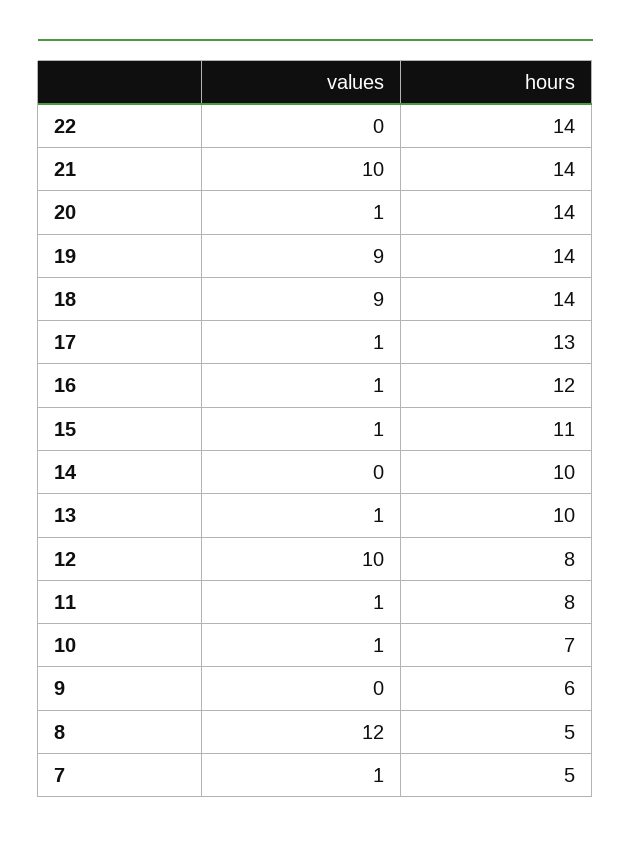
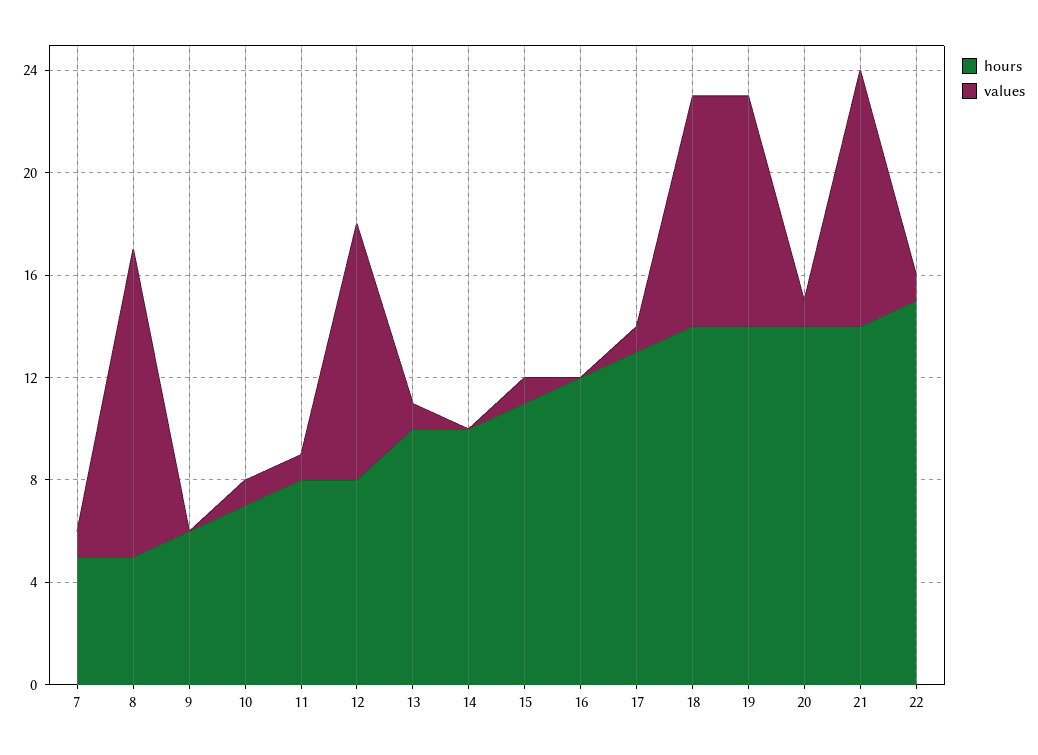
  {
    "values": {
-     "22": 0,
+     "22": 1,
      "21": 10,
      "20": 1,
      "19": 9,
      "18": 9,
      "17": 1,
-     "16": 1,
+     "16": 0,
      "15": 1,
      "14": 0,
      "13": 1,
      "12": 10,
      "11": 1,
      "10": 1,
      "9": 0,
      "8": 12,
      "7": 1
    },
    "hours": {
-     "22": 14,
+     "22": 15,
      "21": 14,
      "20": 14,
      "19": 14,
      "18": 14,
      "17": 13,
      "16": 12,
      "15": 11,
      "14": 10,
      "13": 10,
      "12": 8,
      "11": 8,
      "10": 7,
      "9": 6,
      "8": 5,
      "7": 5
    }
  }

